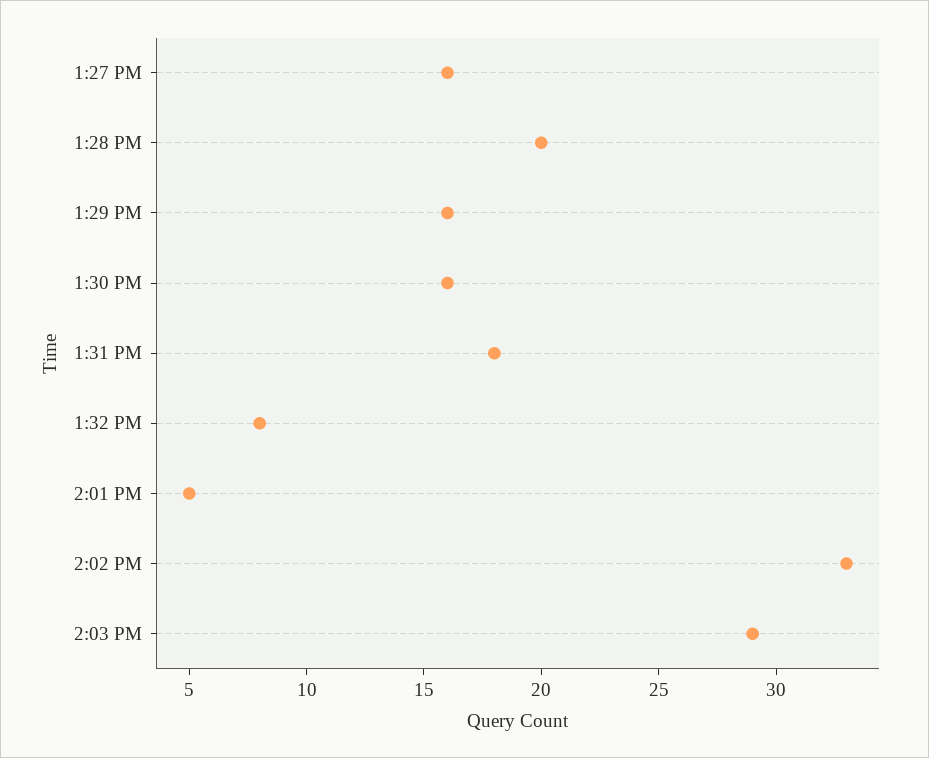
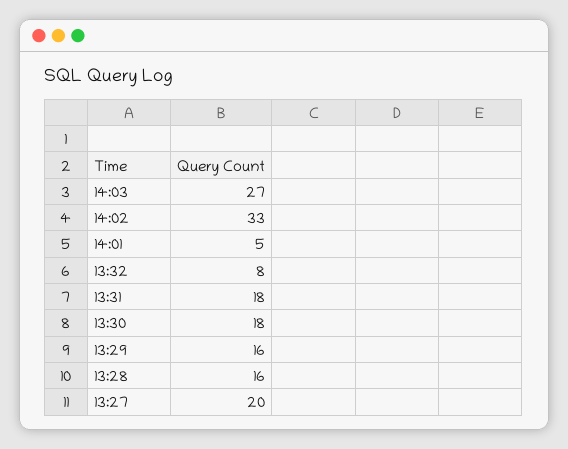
  {
-   "1:27 PM": 16,
+   "1:27 PM": 20,
-   "1:28 PM": 20,
+   "1:28 PM": 16,
    "1:29 PM": 16,
-   "1:30 PM": 16,
+   "1:30 PM": 18,
    "1:31 PM": 18,
    "1:32 PM": 8,
    "2:01 PM": 5,
    "2:02 PM": 33,
-   "2:03 PM": 29
+   "2:03 PM": 27
  }

